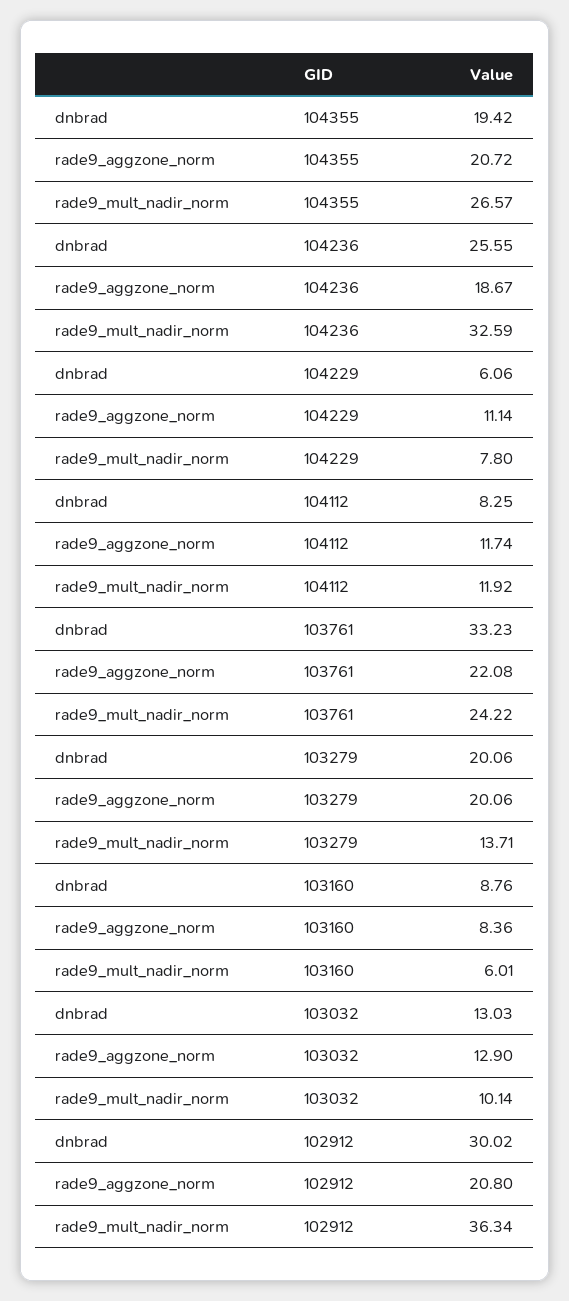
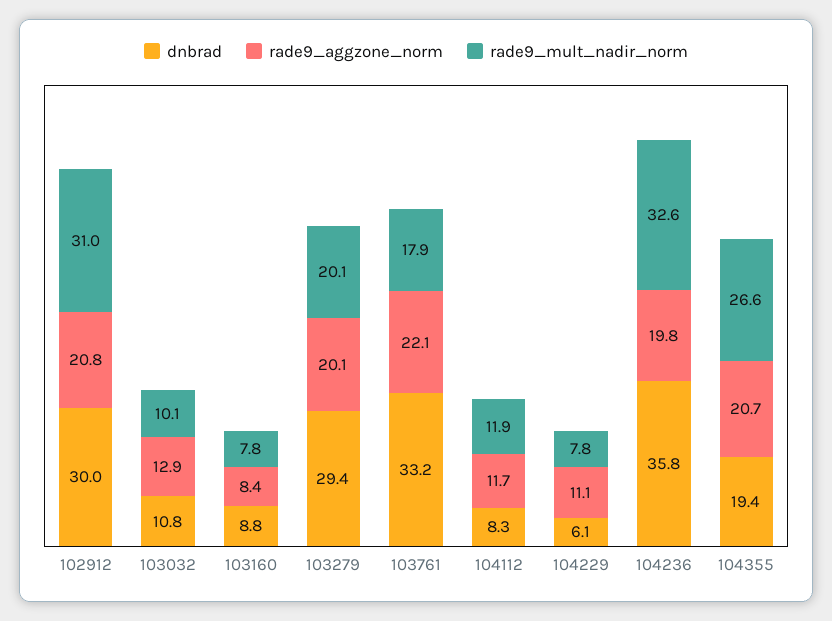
  {
    "dnbrad": {
      "104355": 19.42,
-     "104236": 25.55,
+     "104236": 35.8,
      "104229": 6.06,
      "104112": 8.25,
      "103761": 33.23,
-     "103279": 20.06,
+     "103279": 29.4,
      "103160": 8.76,
-     "103032": 13.03,
+     "103032": 10.8,
      "102912": 30.02
    },
    "rade9_aggzone_norm": {
      "104355": 20.72,
-     "104236": 18.67,
+     "104236": 19.8,
      "104229": 11.14,
      "104112": 11.74,
      "103761": 22.08,
      "103279": 20.06,
      "103160": 8.36,
      "103032": 12.9,
      "102912": 20.8
    },
    "rade9_mult_nadir_norm": {
      "104355": 26.57,
      "104236": 32.59,
      "104229": 7.8,
      "104112": 11.92,
-     "103761": 24.22,
+     "103761": 17.9,
-     "103279": 13.71,
+     "103279": 20.1,
-     "103160": 6.01,
+     "103160": 7.8,
      "103032": 10.14,
-     "102912": 36.34
+     "102912": 31
    }
  }

